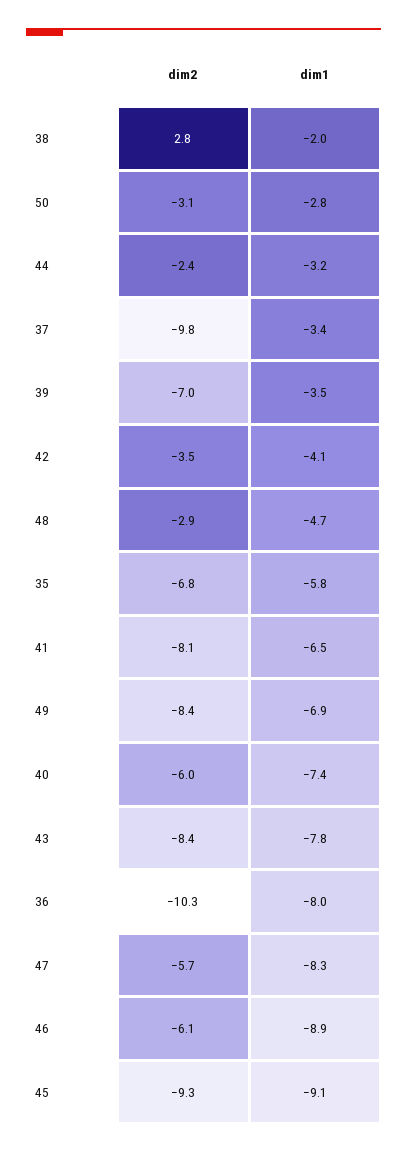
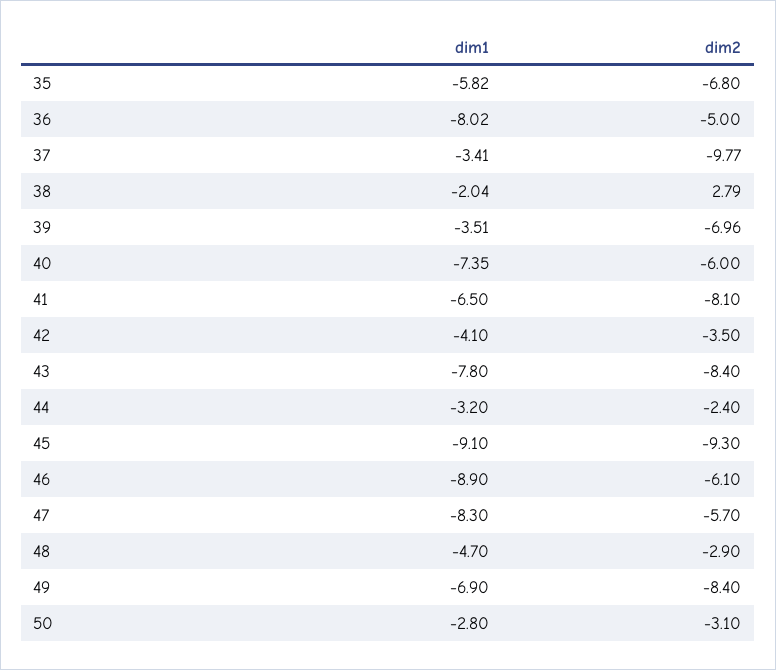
  {
    "dim2": {
      "38": 2.79,
      "50": -3.1,
      "44": -2.4,
      "37": -9.77,
      "39": -6.96,
      "42": -3.5,
      "48": -2.9,
      "35": -6.8,
      "41": -8.1,
      "49": -8.4,
      "40": -6,
      "43": -8.4,
-     "36": -10.3,
+     "36": -5,
      "47": -5.7,
      "46": -6.1,
      "45": -9.3
    },
    "dim1": {
      "38": -2.04,
      "50": -2.8,
      "44": -3.2,
      "37": -3.41,
      "39": -3.51,
      "42": -4.1,
      "48": -4.7,
      "35": -5.82,
      "41": -6.5,
      "49": -6.9,
      "40": -7.35,
      "43": -7.8,
      "36": -8.02,
      "47": -8.3,
      "46": -8.9,
      "45": -9.1
    }
  }

